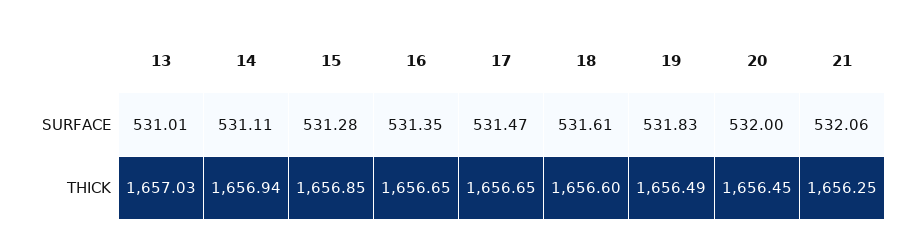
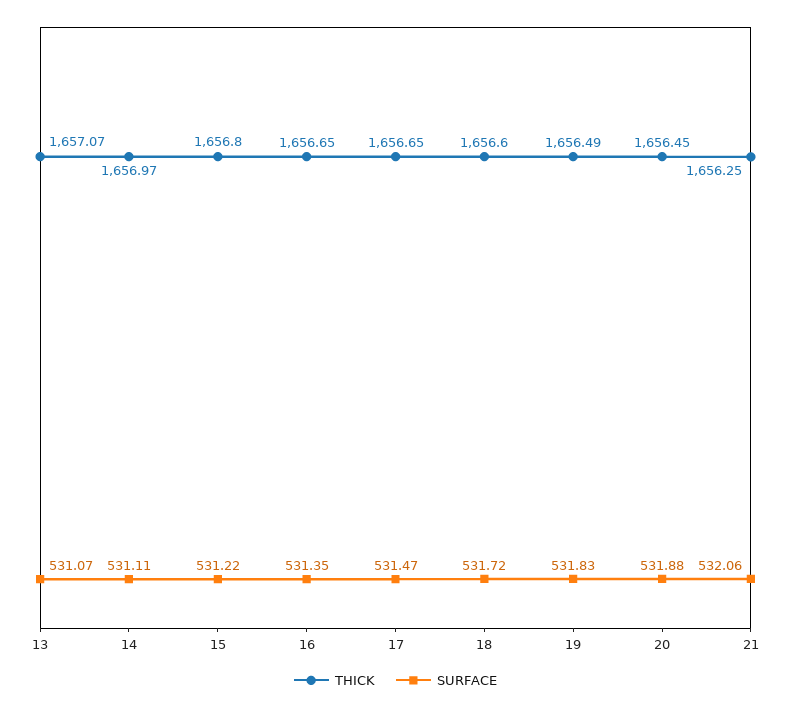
  {
    "SURFACE": {
-     "13": 531.01,
+     "13": 531.07,
      "14": 531.11,
-     "15": 531.28,
+     "15": 531.22,
      "16": 531.35,
      "17": 531.47,
-     "18": 531.61,
+     "18": 531.72,
      "19": 531.83,
-     "20": 532,
+     "20": 531.88,
      "21": 532.06
    },
    "THICK": {
-     "13": 1657.03,
+     "13": 1657.07,
-     "14": 1656.94,
+     "14": 1656.97,
-     "15": 1656.85,
+     "15": 1656.8,
      "16": 1656.65,
      "17": 1656.65,
      "18": 1656.6,
      "19": 1656.49,
      "20": 1656.45,
      "21": 1656.25
    }
  }

